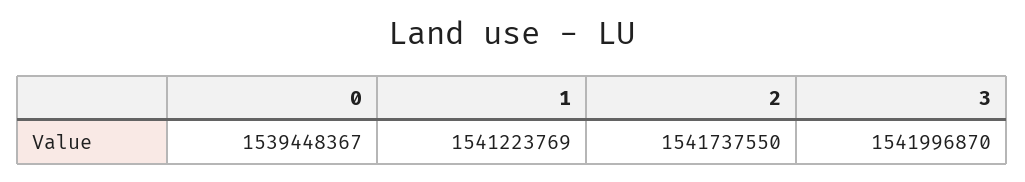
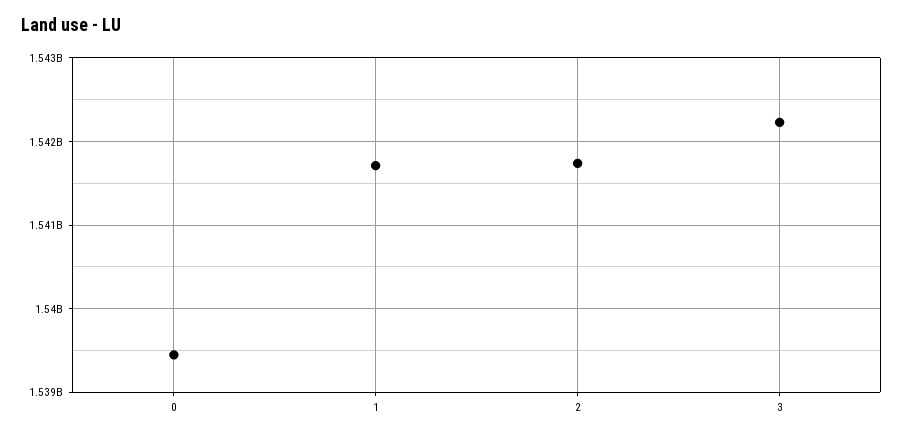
  {
    "0": 1539448367,
-   "1": 1541223769,
+   "1": 1541700000,
    "2": 1541737550,
-   "3": 1541996870
+   "3": 1542200000
  }

